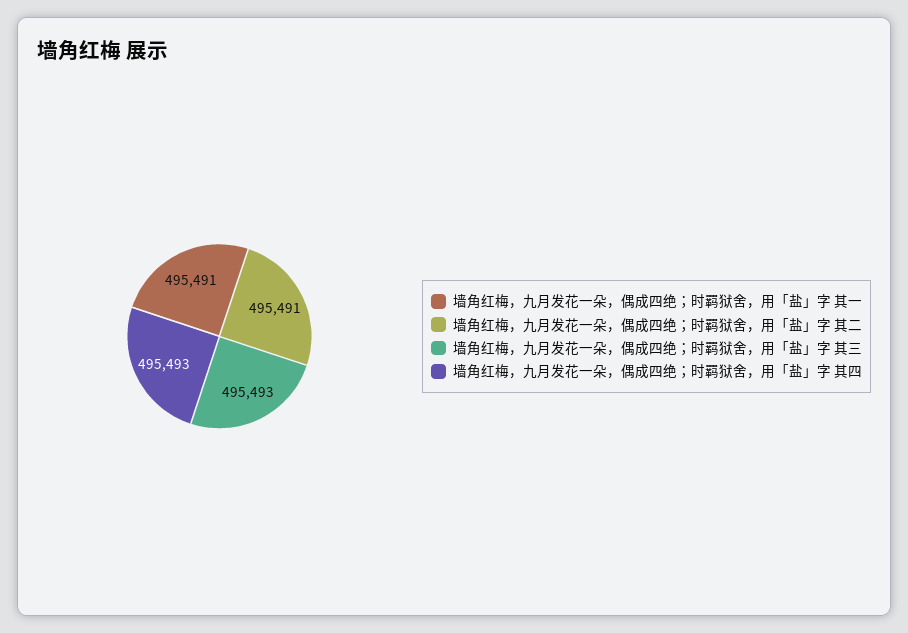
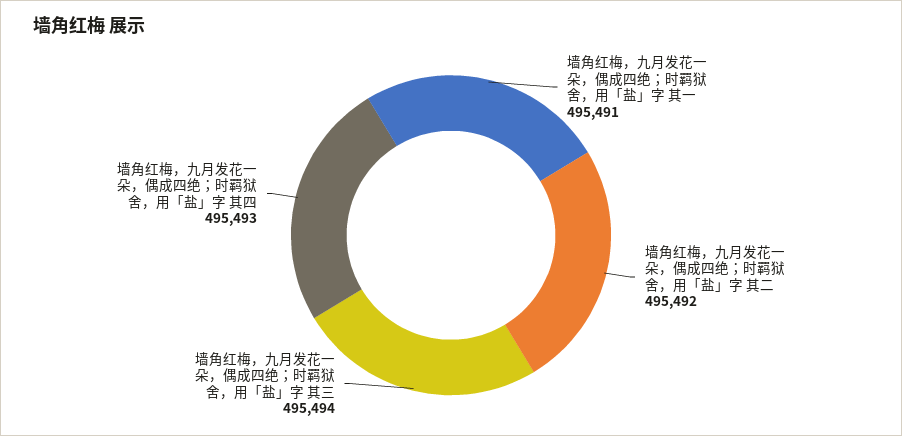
  {
    "墙角红梅，九月发花一朵，偶成四绝；时羁狱舍，用「盐」字 其一": 495491,
-   "墙角红梅，九月发花一朵，偶成四绝；时羁狱舍，用「盐」字 其二": 495491,
+   "墙角红梅，九月发花一朵，偶成四绝；时羁狱舍，用「盐」字 其二": 495492,
-   "墙角红梅，九月发花一朵，偶成四绝；时羁狱舍，用「盐」字 其三": 495493,
+   "墙角红梅，九月发花一朵，偶成四绝；时羁狱舍，用「盐」字 其三": 495494,
    "墙角红梅，九月发花一朵，偶成四绝；时羁狱舍，用「盐」字 其四": 495493
  }

